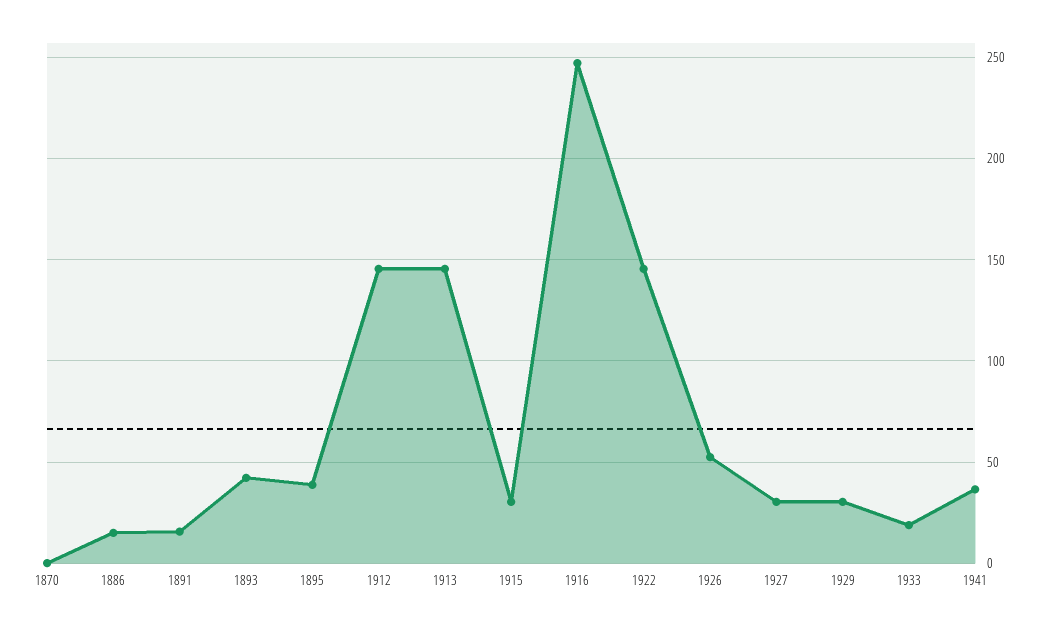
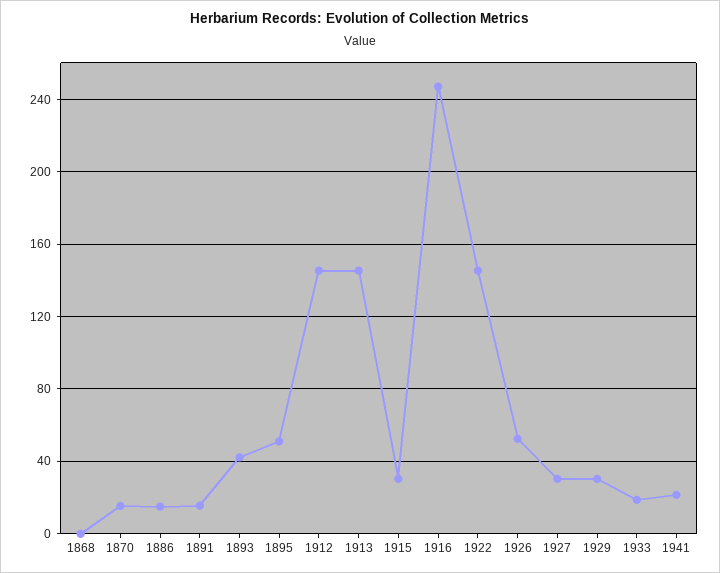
  {
-   "1870": 0,
+   "1870": 15,
    "1886": 15,
    "1891": 15,
    "1893": 40,
-   "1895": 40,
+   "1895": 50,
    "1912": 145,
    "1913": 145,
    "1915": 30,
    "1916": 245,
    "1922": 145,
    "1926": 50,
    "1927": 30,
    "1929": 30,
    "1933": 20,
-   "1941": 35
+   "1941": 20,
+   "1868": 0
  }

